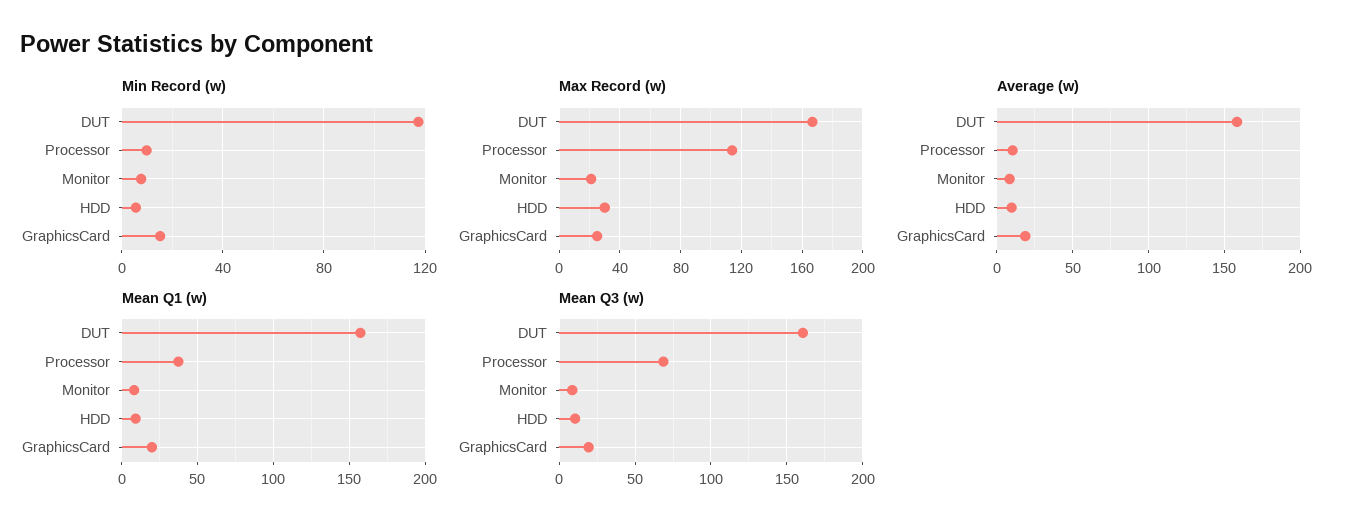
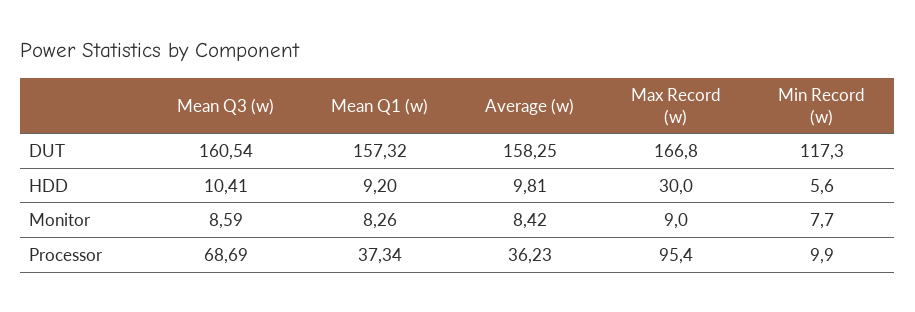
  {
    "Min Record (w)": {
      "DUT": 117.3,
      "Processor": 9.9,
      "Monitor": 7.7,
-     "HDD": 5.6,
+     "HDD": 5.6
-     "GraphicsCard": 15
    },
    "Max Record (w)": {
      "DUT": 166.8,
-     "Processor": 115,
+     "Processor": 95.4,
-     "Monitor": 20,
+     "Monitor": 9,
-     "HDD": 30,
+     "HDD": 30
-     "GraphicsCard": 25
    },
    "Average (w)": {
      "DUT": 158.25,
-     "Processor": 10,
+     "Processor": 36.23,
      "Monitor": 8.42,
-     "HDD": 9.81,
+     "HDD": 9.81
-     "GraphicsCard": 20
    },
    "Mean Q1 (w)": {
      "DUT": 157.32,
      "Processor": 37.34,
      "Monitor": 8.26,
-     "HDD": 9.2,
+     "HDD": 9.2
-     "GraphicsCard": 20
    },
    "Mean Q3 (w)": {
      "DUT": 160.54,
      "Processor": 68.69,
      "Monitor": 8.59,
-     "HDD": 10.41,
+     "HDD": 10.41
-     "GraphicsCard": 20
    }
  }

